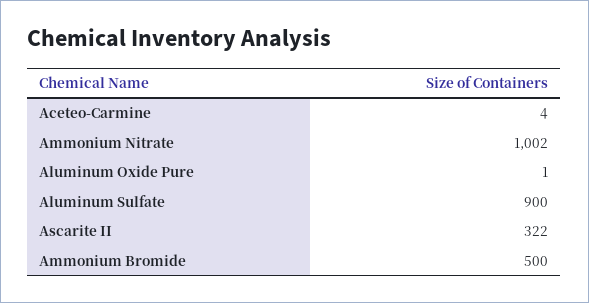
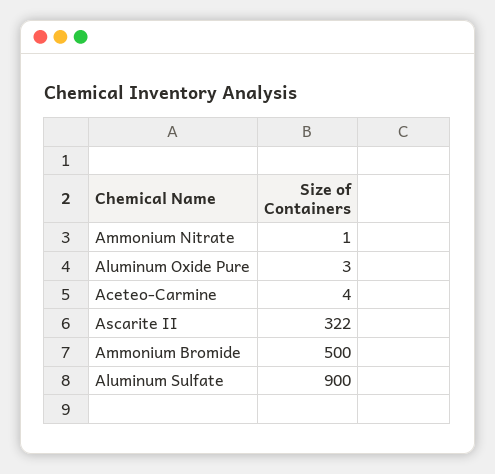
  {
    "Aceteo-Carmine": 4,
-   "Ammonium Nitrate": 1002,
+   "Ammonium Nitrate": 1,
-   "Aluminum Oxide Pure": 1,
+   "Aluminum Oxide Pure": 3,
    "Aluminum Sulfate": 900,
    "Ascarite II": 322,
    "Ammonium Bromide": 500
  }

